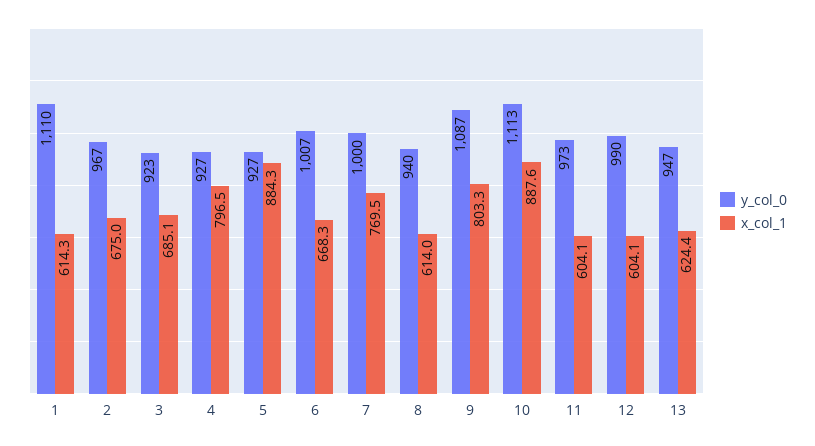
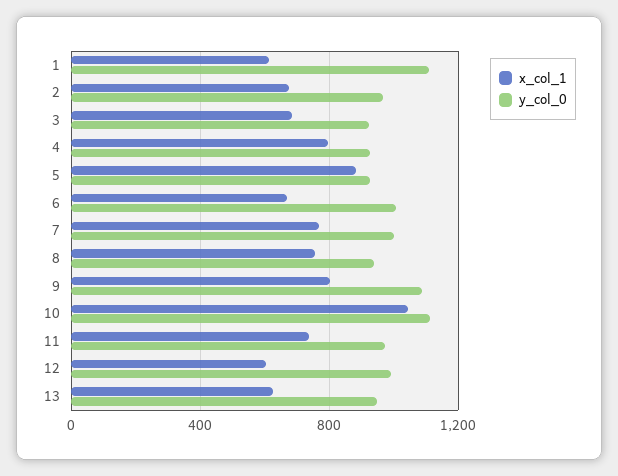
  {
    "y_col_0": {
      "1": 1110,
      "2": 967,
      "3": 923,
      "4": 927,
      "5": 927,
      "6": 1007,
      "7": 1000,
      "8": 940,
      "9": 1087,
      "10": 1113,
      "11": 973,
      "12": 990,
      "13": 947
    },
    "x_col_1": {
      "1": 614.3,
      "2": 675,
      "3": 685.1,
      "4": 796.5,
      "5": 884.3,
      "6": 668.3,
      "7": 769.5,
-     "8": 614,
+     "8": 750,
      "9": 803.3,
-     "10": 887.6,
+     "10": 1050,
-     "11": 604.1,
+     "11": 750,
      "12": 604.1,
      "13": 624.4
    }
  }

